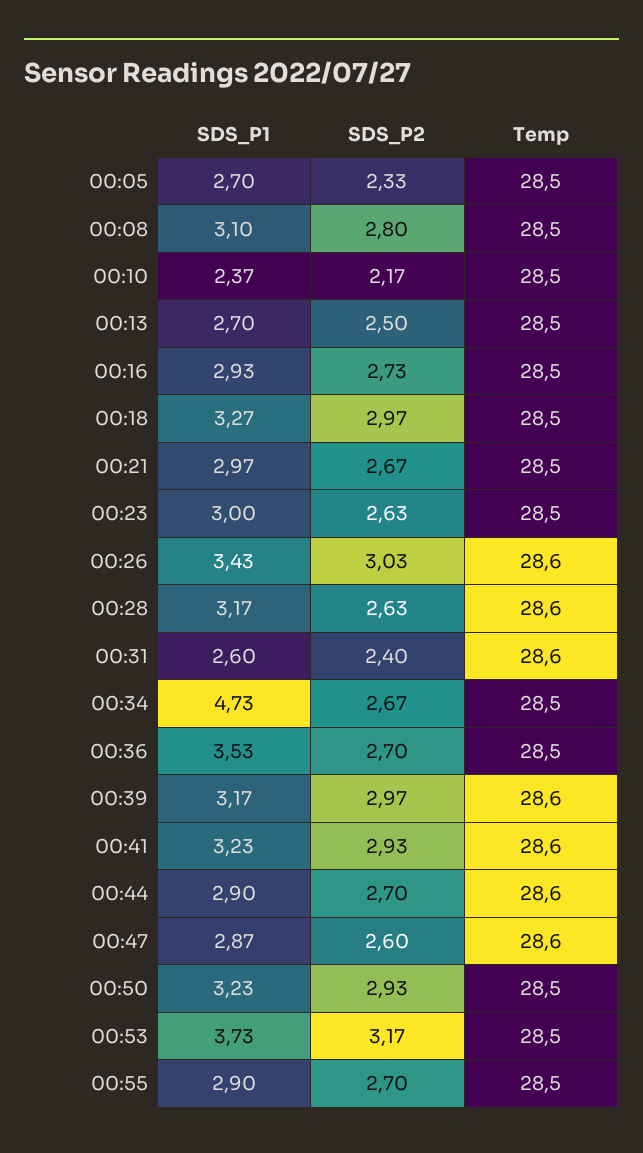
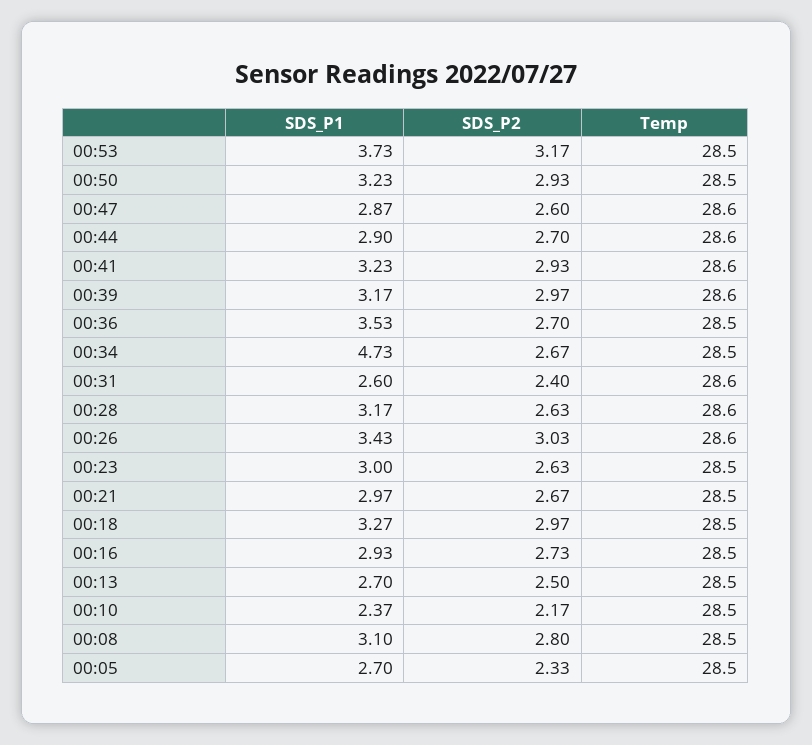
  {
    "SDS_P1": {
      "00:05": 2.7,
      "00:08": 3.1,
      "00:10": 2.37,
      "00:13": 2.7,
      "00:16": 2.93,
      "00:18": 3.27,
      "00:21": 2.97,
      "00:23": 3,
      "00:26": 3.43,
      "00:28": 3.17,
      "00:31": 2.6,
      "00:34": 4.73,
      "00:36": 3.53,
      "00:39": 3.17,
      "00:41": 3.23,
      "00:44": 2.9,
      "00:47": 2.87,
      "00:50": 3.23,
-     "00:53": 3.73,
+     "00:53": 3.73
-     "00:55": 2.9
    },
    "SDS_P2": {
      "00:05": 2.33,
      "00:08": 2.8,
      "00:10": 2.17,
      "00:13": 2.5,
      "00:16": 2.73,
      "00:18": 2.97,
      "00:21": 2.67,
      "00:23": 2.63,
      "00:26": 3.03,
      "00:28": 2.63,
      "00:31": 2.4,
      "00:34": 2.67,
      "00:36": 2.7,
      "00:39": 2.97,
      "00:41": 2.93,
      "00:44": 2.7,
      "00:47": 2.6,
      "00:50": 2.93,
-     "00:53": 3.17,
+     "00:53": 3.17
-     "00:55": 2.7
    },
    "Temp": {
      "00:05": 28.5,
      "00:08": 28.5,
      "00:10": 28.5,
      "00:13": 28.5,
      "00:16": 28.5,
      "00:18": 28.5,
      "00:21": 28.5,
      "00:23": 28.5,
      "00:26": 28.6,
      "00:28": 28.6,
      "00:31": 28.6,
      "00:34": 28.5,
      "00:36": 28.5,
      "00:39": 28.6,
      "00:41": 28.6,
      "00:44": 28.6,
      "00:47": 28.6,
      "00:50": 28.5,
-     "00:53": 28.5,
+     "00:53": 28.5
-     "00:55": 28.5
    }
  }

